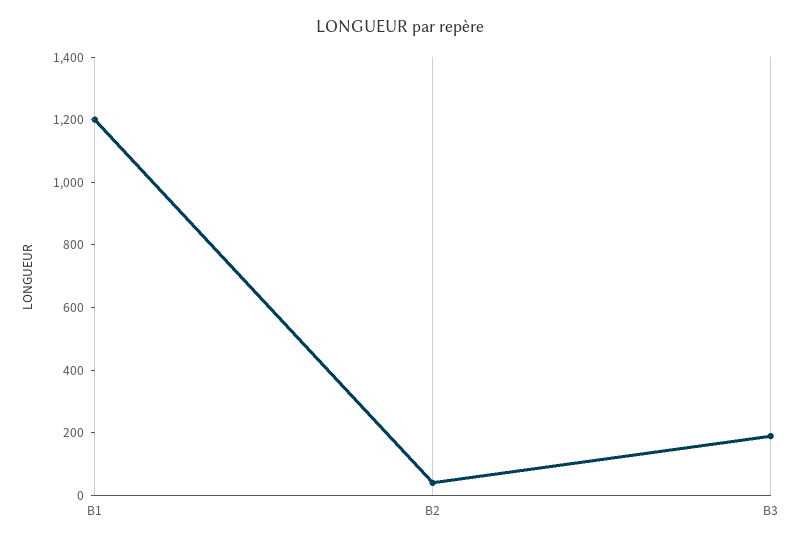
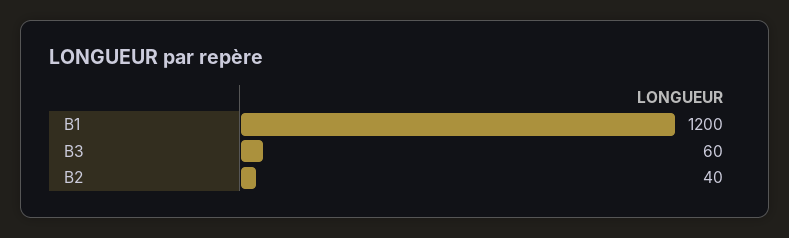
  {
    "B1": 1200,
    "B2": 40,
-   "B3": 200
+   "B3": 60
  }

